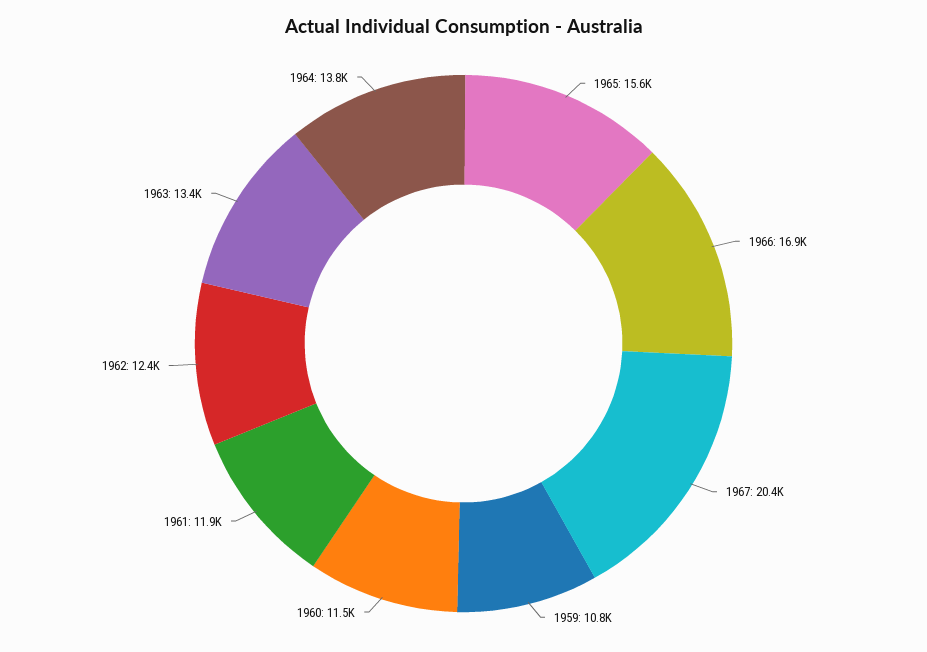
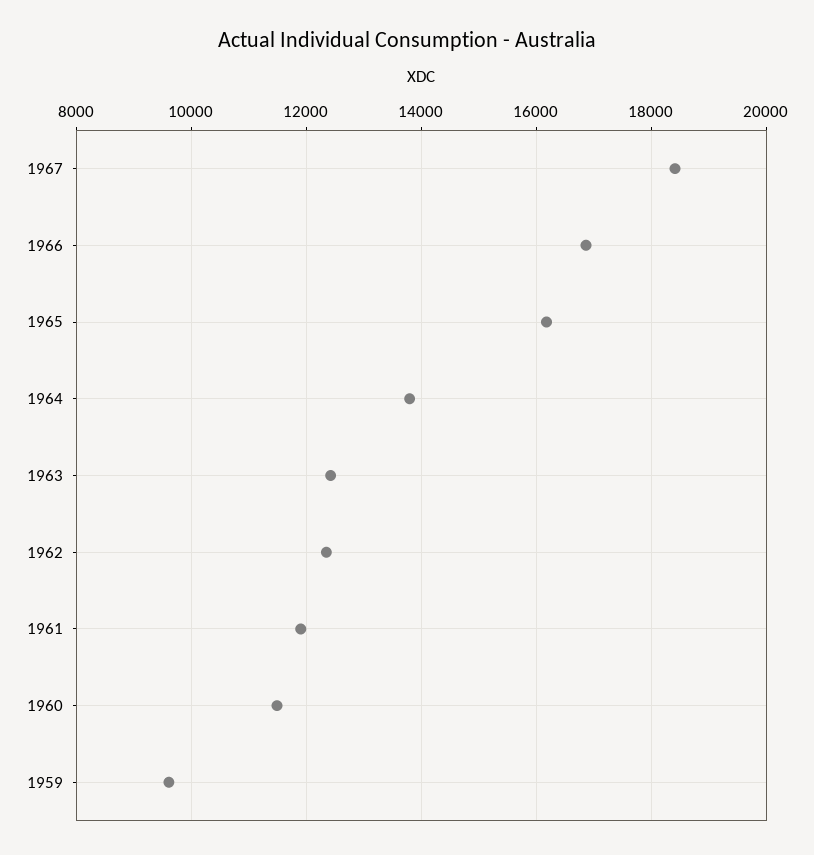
  {
-   "1965": 15600,
+   "1965": 16200,
    "1966": 16900,
-   "1967": 20400,
+   "1967": 18400,
-   "1959": 10800,
+   "1959": 9600,
    "1960": 11500,
    "1961": 11900,
    "1962": 12400,
-   "1963": 13400,
+   "1963": 12400,
    "1964": 13800
  }

